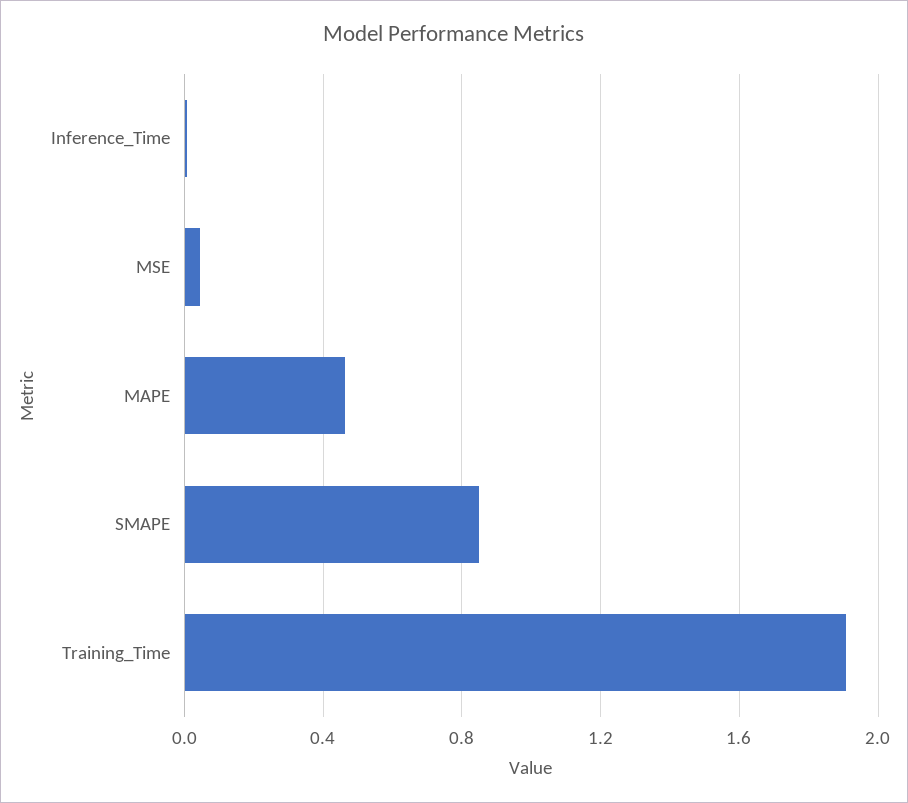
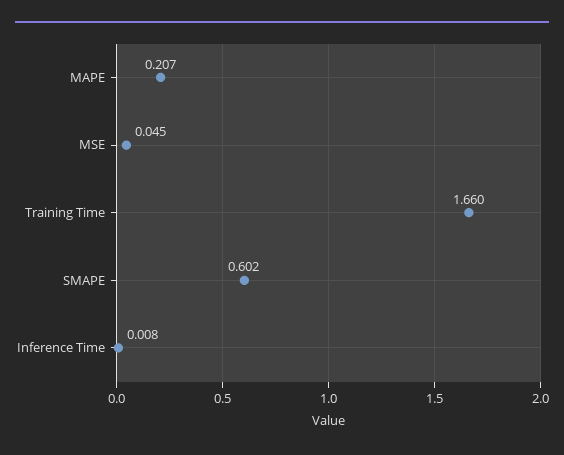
  {
    "Inference_Time": 0.008,
    "MSE": 0.045,
-   "MAPE": 0.45,
+   "MAPE": 0.207,
-   "SMAPE": 0.85,
+   "SMAPE": 0.602,
-   "Training_Time": 1.9
+   "Training_Time": 1.66
  }

